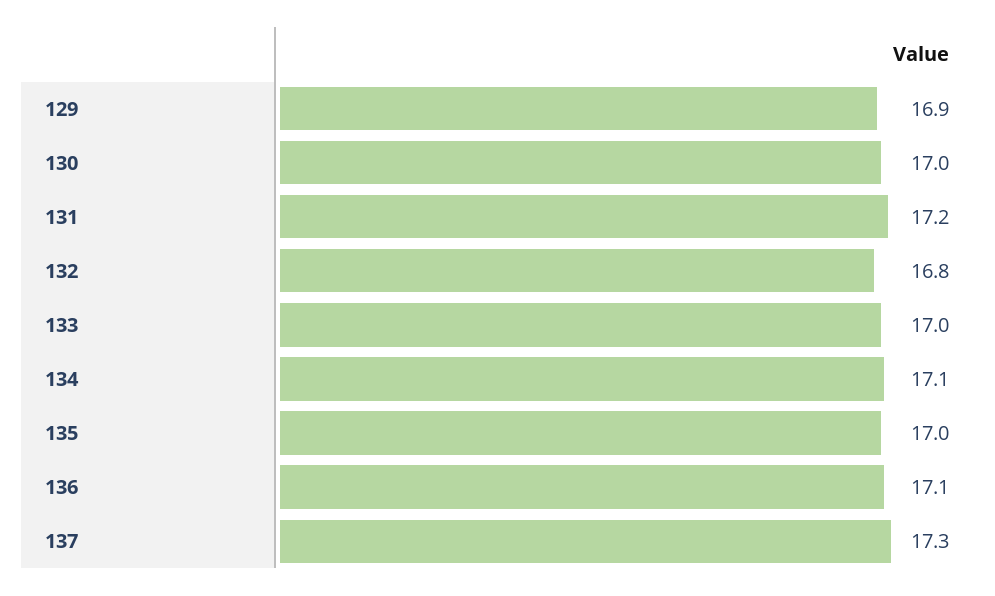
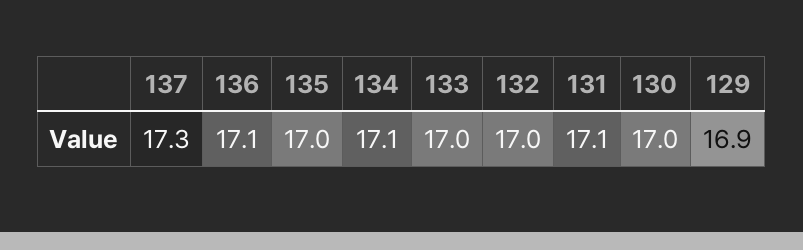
  {
    "129": 16.9,
    "130": 17,
-   "131": 17.2,
+   "131": 17.1,
-   "132": 16.8,
+   "132": 17,
    "133": 17,
    "134": 17.1,
    "135": 17,
    "136": 17.1,
    "137": 17.3
  }

